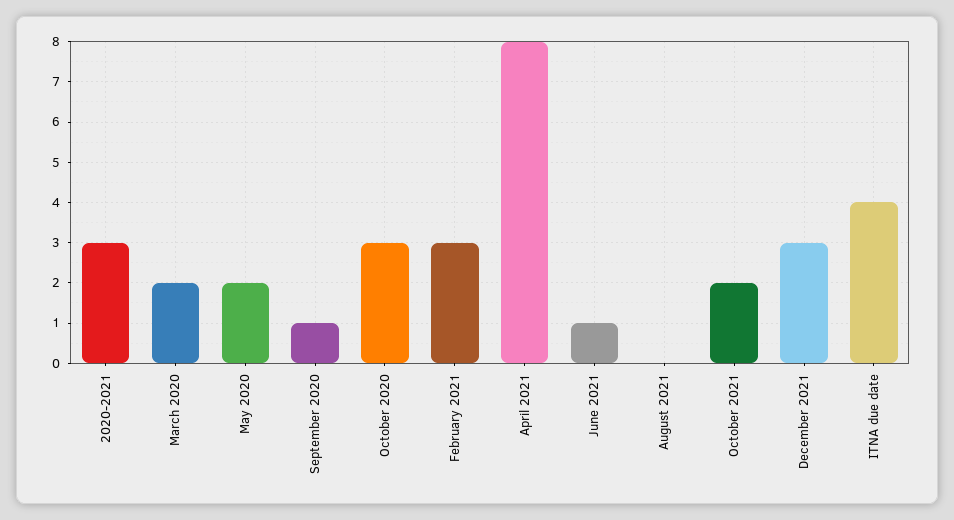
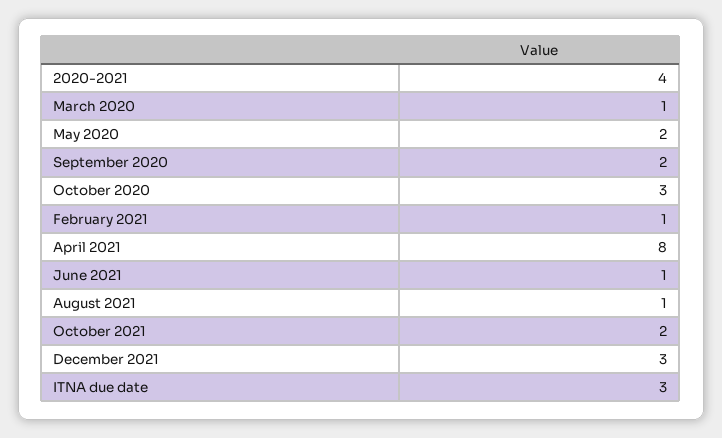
  {
-   "2020-2021": 3,
+   "2020-2021": 4,
-   "March 2020": 2,
+   "March 2020": 1,
    "May 2020": 2,
-   "September 2020": 1,
+   "September 2020": 2,
    "October 2020": 3,
-   "February 2021": 3,
+   "February 2021": 1,
    "April 2021": 8,
    "June 2021": 1,
-   "August 2021": 0,
+   "August 2021": 1,
    "October 2021": 2,
    "December 2021": 3,
-   "ITNA due date": 4
+   "ITNA due date": 3
  }

